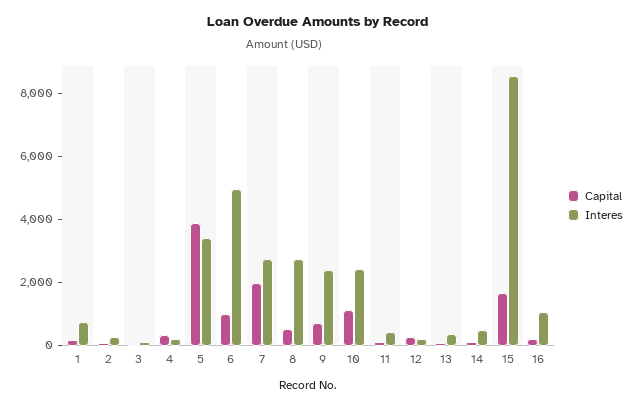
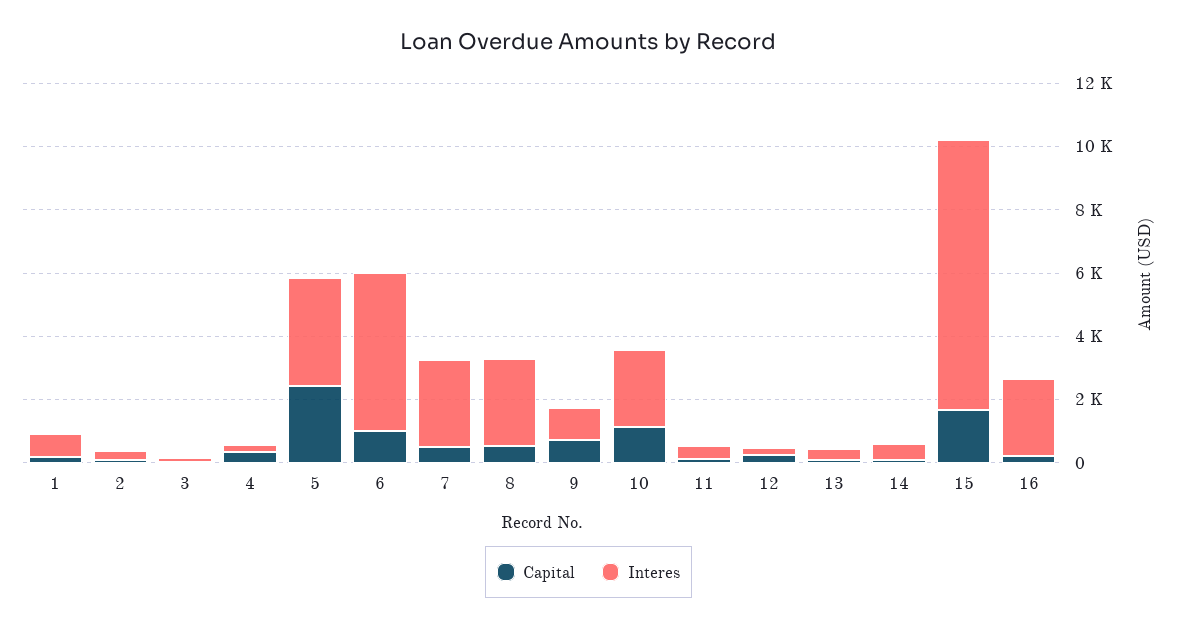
  {
    "Capital": {
      "1": 0,
      "2": 0,
      "3": 0,
      "4": 500,
-     "5": 4000,
+     "5": 2500,
      "6": 1000,
-     "7": 2000,
+     "7": 500,
      "8": 500,
      "9": 500,
      "10": 1000,
      "11": 0,
      "12": 500,
      "13": 0,
      "14": 0,
      "15": 1500,
      "16": 0
    },
    "Interes": {
      "1": 500,
      "2": 500,
      "3": 0,
      "4": 0,
      "5": 3500,
      "6": 5000,
      "7": 2500,
      "8": 2500,
-     "9": 2500,
+     "9": 1000,
      "10": 2500,
      "11": 500,
      "12": 0,
      "13": 500,
      "14": 500,
      "15": 8500,
-     "16": 1000
+     "16": 2500
    }
  }

